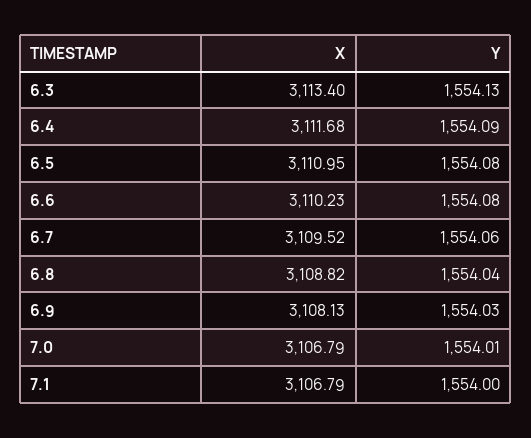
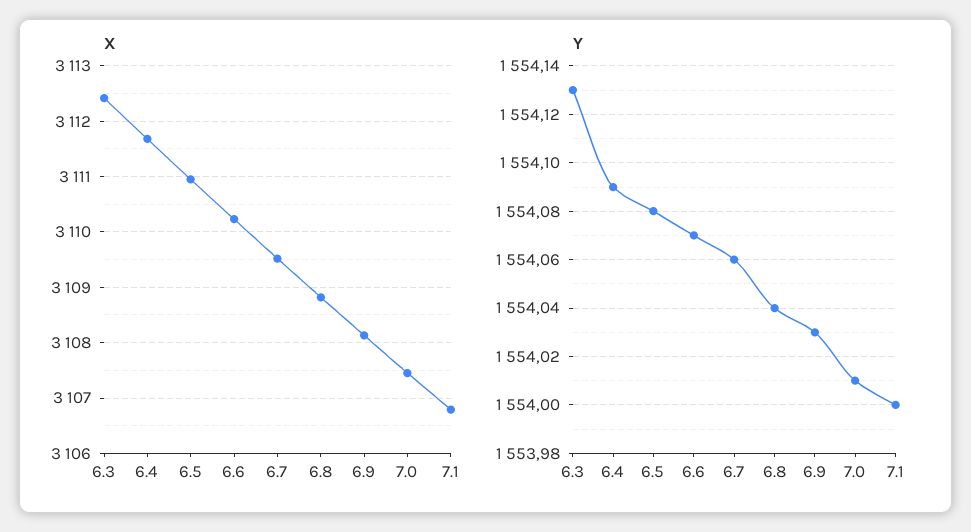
  {
    "X": {
-     "6.3": 3113.4,
+     "6.3": 3112.4,
      "6.4": 3111.68,
      "6.5": 3110.95,
      "6.6": 3110.23,
      "6.7": 3109.52,
      "6.8": 3108.82,
      "6.9": 3108.13,
-     "7.0": 3106.79,
+     "7.0": 3107.4,
      "7.1": 3106.79
    },
    "Y": {
      "6.3": 1554.13,
      "6.4": 1554.09,
      "6.5": 1554.08,
-     "6.6": 1554.08,
+     "6.6": 1554.07,
      "6.7": 1554.06,
      "6.8": 1554.04,
      "6.9": 1554.03,
      "7.0": 1554.01,
      "7.1": 1554
    }
  }

